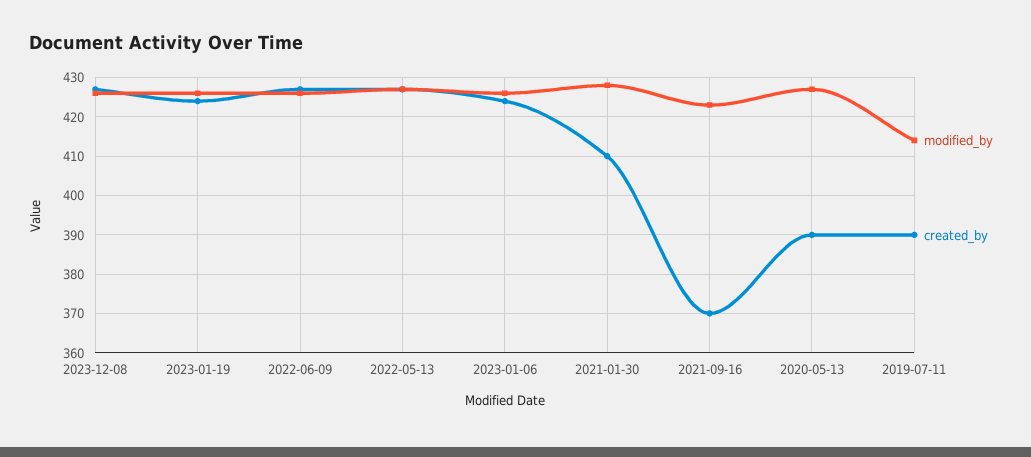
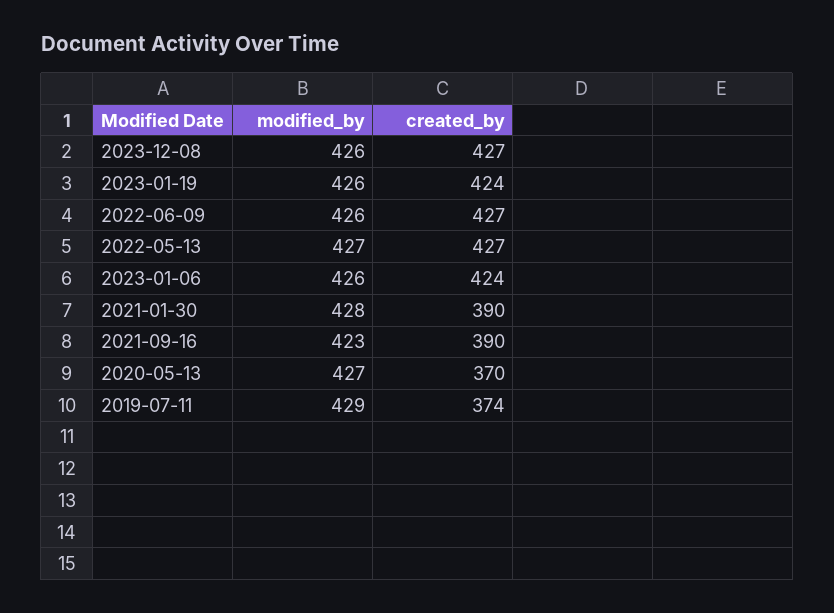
  {
    "modified_by": {
      "2023-12-08": 426,
      "2023-01-19": 426,
      "2022-06-09": 426,
      "2022-05-13": 427,
      "2023-01-06": 426,
      "2021-01-30": 428,
      "2021-09-16": 423,
      "2020-05-13": 427,
-     "2019-07-11": 415
+     "2019-07-11": 429
    },
    "created_by": {
      "2023-12-08": 427,
      "2023-01-19": 424,
      "2022-06-09": 427,
      "2022-05-13": 427,
      "2023-01-06": 424,
-     "2021-01-30": 410,
+     "2021-01-30": 390,
-     "2021-09-16": 370,
+     "2021-09-16": 390,
-     "2020-05-13": 390,
+     "2020-05-13": 370,
-     "2019-07-11": 390
+     "2019-07-11": 374
    }
  }

